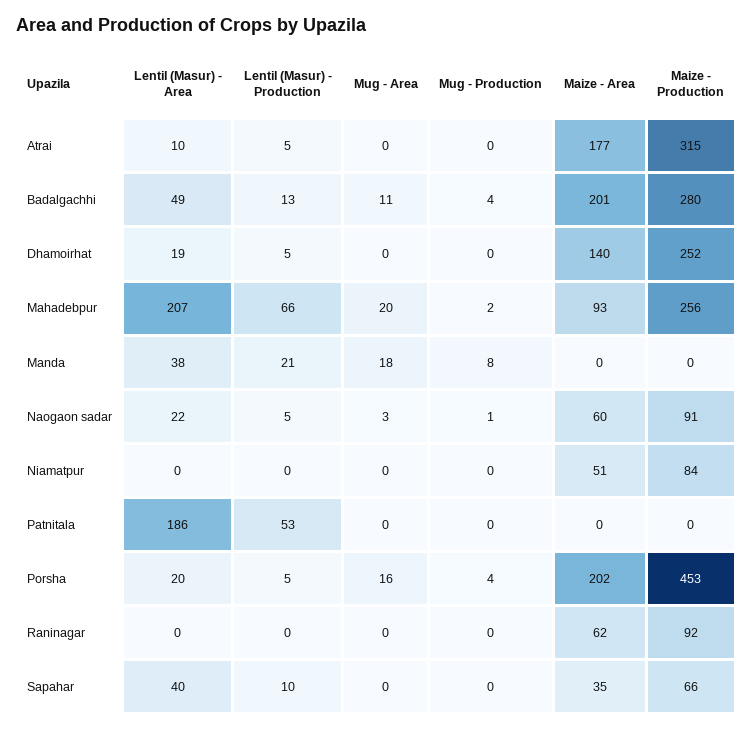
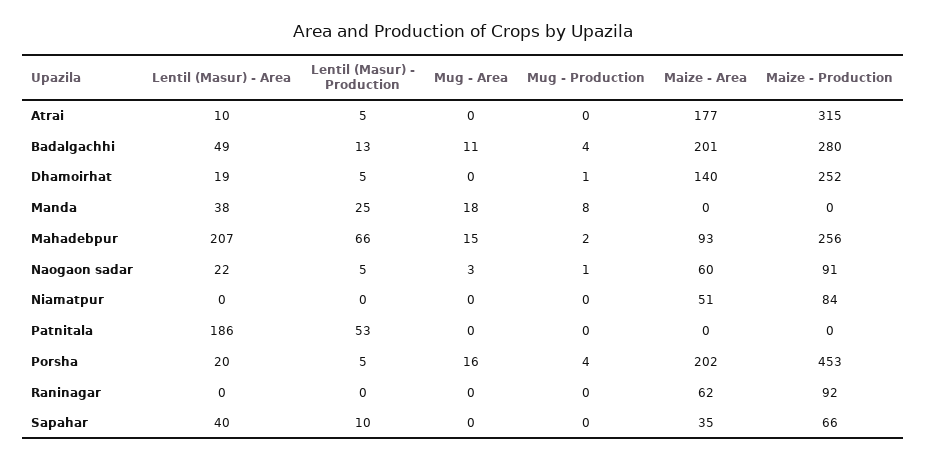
  {
    "Lentil (Masur) - Area": {
      "Atrai": 10,
      "Badalgachhi": 49,
      "Dhamoirhat": 19,
      "Mahadebpur": 207,
      "Manda": 38,
      "Naogaon sadar": 22,
      "Niamatpur": 0,
      "Patnitala": 186,
      "Porsha": 20,
      "Raninagar": 0,
      "Sapahar": 40
    },
    "Lentil (Masur) - Production": {
      "Atrai": 5,
      "Badalgachhi": 13,
      "Dhamoirhat": 5,
      "Mahadebpur": 66,
-     "Manda": 21,
+     "Manda": 25,
      "Naogaon sadar": 5,
      "Niamatpur": 0,
      "Patnitala": 53,
      "Porsha": 5,
      "Raninagar": 0,
      "Sapahar": 10
    },
    "Mug - Area": {
      "Atrai": 0,
      "Badalgachhi": 11,
      "Dhamoirhat": 0,
-     "Mahadebpur": 20,
+     "Mahadebpur": 15,
      "Manda": 18,
      "Naogaon sadar": 3,
      "Niamatpur": 0,
      "Patnitala": 0,
      "Porsha": 16,
      "Raninagar": 0,
      "Sapahar": 0
    },
    "Mug - Production": {
      "Atrai": 0,
      "Badalgachhi": 4,
-     "Dhamoirhat": 0,
+     "Dhamoirhat": 1,
      "Mahadebpur": 2,
      "Manda": 8,
      "Naogaon sadar": 1,
      "Niamatpur": 0,
      "Patnitala": 0,
      "Porsha": 4,
      "Raninagar": 0,
      "Sapahar": 0
    },
    "Maize - Area": {
      "Atrai": 177,
      "Badalgachhi": 201,
      "Dhamoirhat": 140,
      "Mahadebpur": 93,
      "Manda": 0,
      "Naogaon sadar": 60,
      "Niamatpur": 51,
      "Patnitala": 0,
      "Porsha": 202,
      "Raninagar": 62,
      "Sapahar": 35
    },
    "Maize - Production": {
      "Atrai": 315,
      "Badalgachhi": 280,
      "Dhamoirhat": 252,
      "Mahadebpur": 256,
      "Manda": 0,
      "Naogaon sadar": 91,
      "Niamatpur": 84,
      "Patnitala": 0,
      "Porsha": 453,
      "Raninagar": 92,
      "Sapahar": 66
    }
  }

